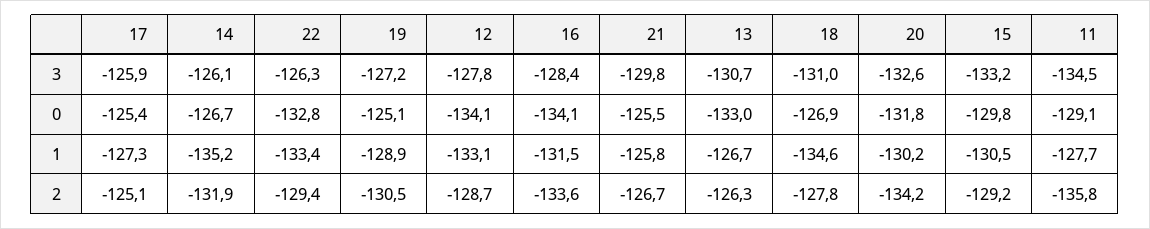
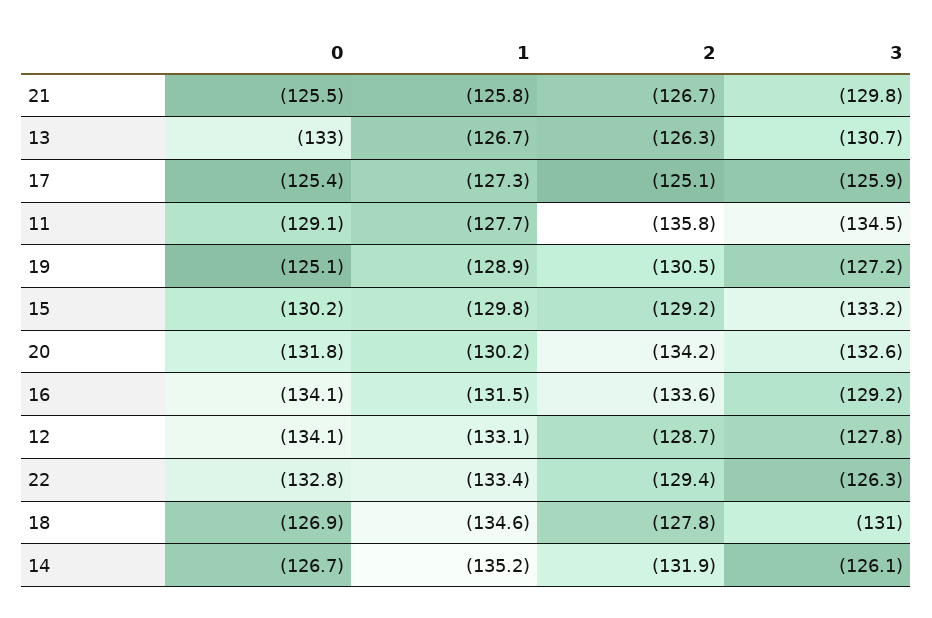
  {
    "17": {
      "3": -125.9,
      "0": -125.4,
      "1": -127.3,
      "2": -125.1
    },
    "14": {
      "3": -126.1,
      "0": -126.7,
      "1": -135.2,
      "2": -131.9
    },
    "22": {
      "3": -126.3,
      "0": -132.8,
      "1": -133.4,
      "2": -129.4
    },
    "19": {
      "3": -127.2,
      "0": -125.1,
      "1": -128.9,
      "2": -130.5
    },
    "12": {
      "3": -127.8,
      "0": -134.1,
      "1": -133.1,
      "2": -128.7
    },
    "16": {
-     "3": -128.4,
+     "3": -129.2,
      "0": -134.1,
      "1": -131.5,
      "2": -133.6
    },
    "21": {
      "3": -129.8,
      "0": -125.5,
      "1": -125.8,
      "2": -126.7
    },
    "13": {
      "3": -130.7,
      "0": -133,
      "1": -126.7,
      "2": -126.3
    },
    "18": {
      "3": -131,
      "0": -126.9,
      "1": -134.6,
      "2": -127.8
    },
    "20": {
      "3": -132.6,
      "0": -131.8,
      "1": -130.2,
      "2": -134.2
    },
    "15": {
      "3": -133.2,
-     "0": -129.8,
+     "0": -130.2,
-     "1": -130.5,
+     "1": -129.8,
      "2": -129.2
    },
    "11": {
      "3": -134.5,
      "0": -129.1,
      "1": -127.7,
      "2": -135.8
    }
  }

